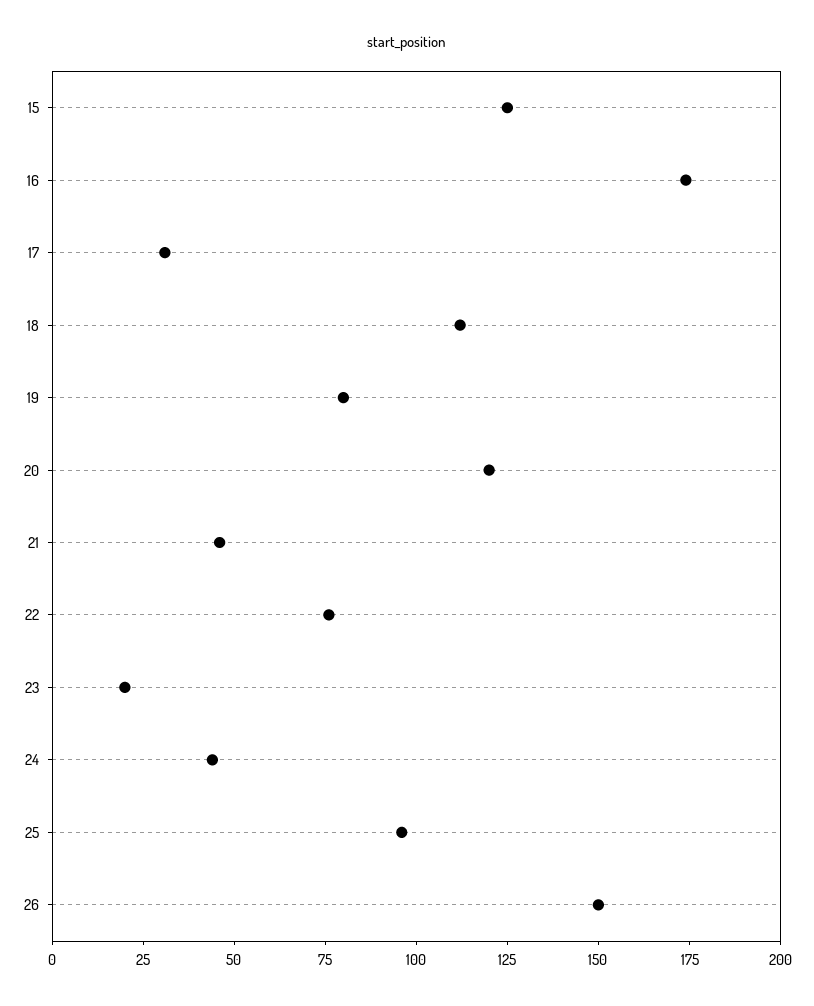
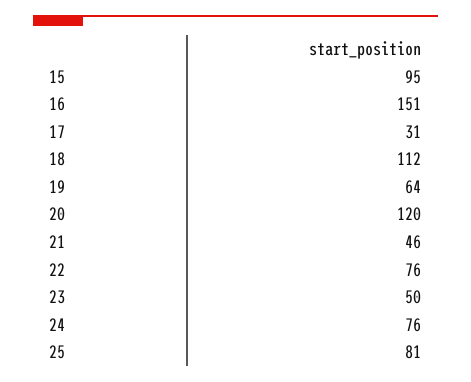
  {
-   "15": 125,
+   "15": 95,
-   "16": 175,
+   "16": 151,
    "17": 31,
    "18": 112,
-   "19": 80,
+   "19": 64,
    "20": 120,
    "21": 46,
    "22": 76,
-   "23": 20,
+   "23": 50,
-   "24": 45,
+   "24": 76,
-   "25": 95,
+   "25": 81
-   "26": 150
  }

